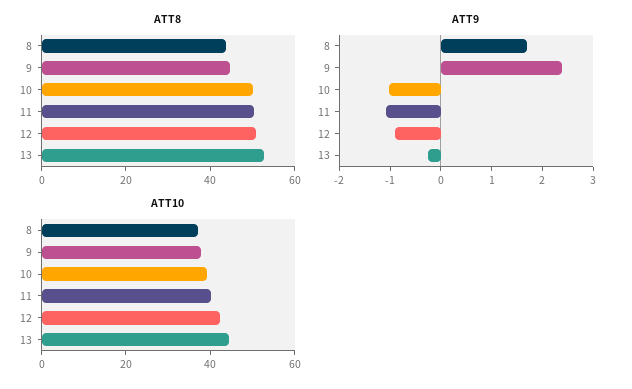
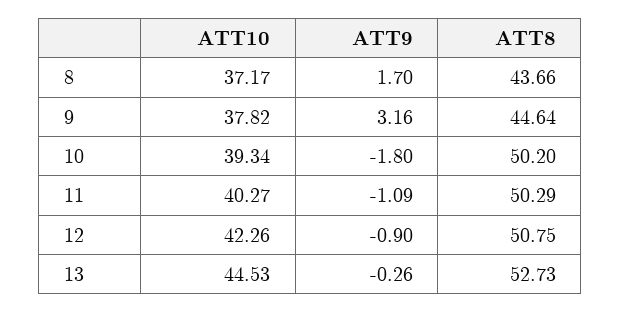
  {
    "ATT8": {
      "8": 43.66,
      "9": 44.64,
      "10": 50.2,
      "11": 50.29,
      "12": 50.75,
      "13": 52.73
    },
    "ATT9": {
      "8": 1.7,
-     "9": 2.4,
+     "9": 3.16,
-     "10": -1,
+     "10": -1.8,
      "11": -1.09,
      "12": -0.9,
      "13": -0.26
    },
    "ATT10": {
      "8": 37.17,
      "9": 37.82,
      "10": 39.34,
      "11": 40.27,
      "12": 42.26,
      "13": 44.53
    }
  }

